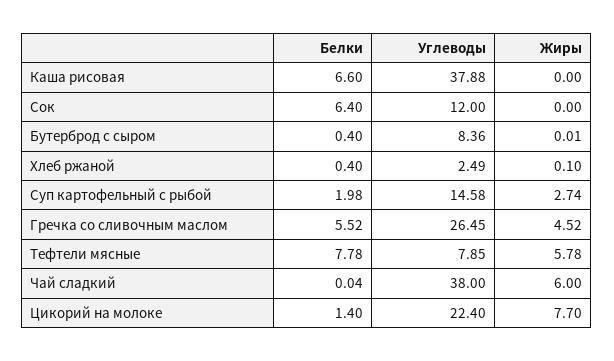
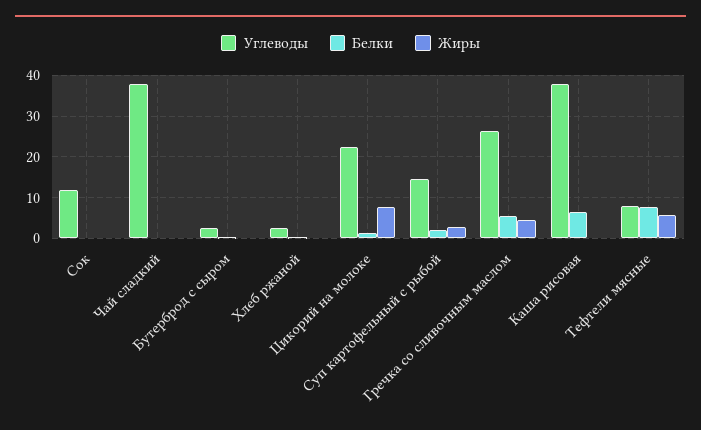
  {
    "Белки": {
      "Каша рисовая": 6.6,
-     "Сок": 6.4,
+     "Сок": 0,
      "Бутерброд с сыром": 0.4,
      "Хлеб ржаной": 0.4,
      "Суп картофельный с рыбой": 1.98,
      "Гречка со сливочным маслом": 5.52,
      "Тефтели мясные": 7.78,
      "Чай сладкий": 0.04,
      "Цикорий на молоке": 1.4
    },
    "Углеводы": {
      "Каша рисовая": 37.88,
      "Сок": 12,
-     "Бутерброд с сыром": 8.36,
+     "Бутерброд с сыром": 2,
      "Хлеб ржаной": 2.49,
      "Суп картофельный с рыбой": 14.58,
      "Гречка со сливочным маслом": 26.45,
      "Тефтели мясные": 7.85,
      "Чай сладкий": 38,
      "Цикорий на молоке": 22.4
    },
    "Жиры": {
      "Каша рисовая": 0,
      "Сок": 0,
      "Бутерброд с сыром": 0.01,
      "Хлеб ржаной": 0.1,
      "Суп картофельный с рыбой": 2.74,
      "Гречка со сливочным маслом": 4.52,
      "Тефтели мясные": 5.78,
-     "Чай сладкий": 6,
+     "Чай сладкий": 0,
      "Цикорий на молоке": 7.7
    }
  }

